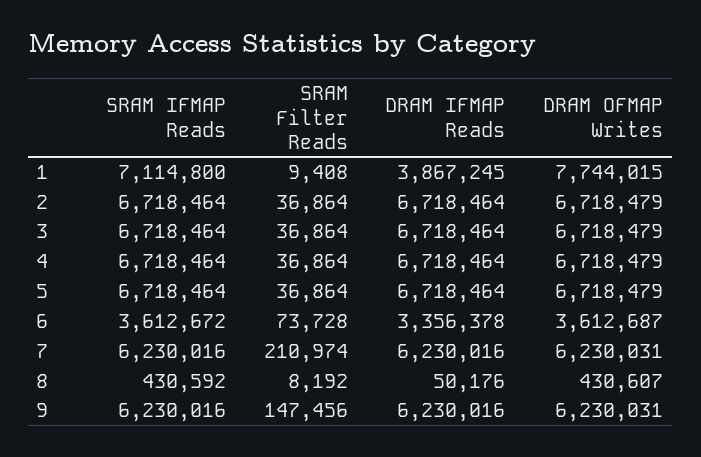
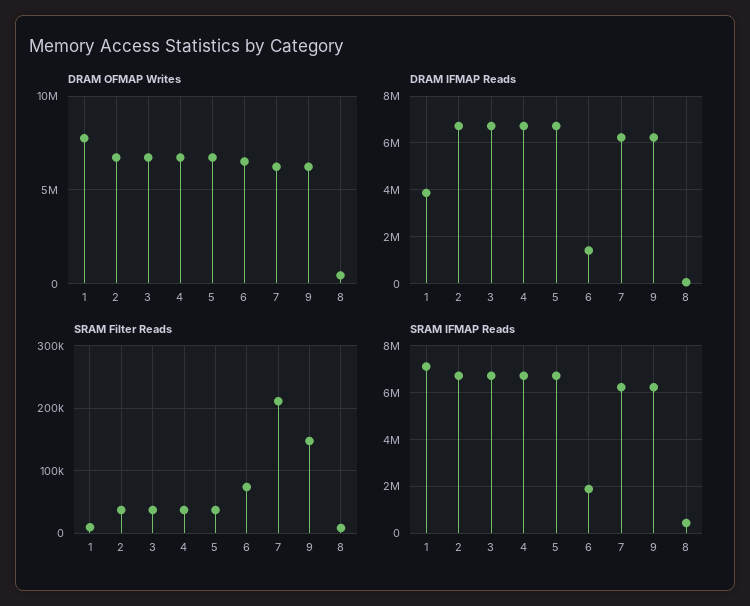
  {
    "SRAM IFMAP Reads": {
      "1": 7114800,
      "2": 6718464,
      "3": 6718464,
      "4": 6718464,
      "5": 6718464,
-     "6": 3612672,
+     "6": 2000000,
      "7": 6230016,
      "8": 430592,
      "9": 6230016
    },
    "SRAM Filter Reads": {
      "1": 9408,
      "2": 36864,
      "3": 36864,
      "4": 36864,
      "5": 36864,
      "6": 73728,
      "7": 210974,
      "8": 8192,
      "9": 147456
    },
    "DRAM IFMAP Reads": {
      "1": 3867245,
      "2": 6718464,
      "3": 6718464,
      "4": 6718464,
      "5": 6718464,
-     "6": 3356378,
+     "6": 1500000,
      "7": 6230016,
      "8": 50176,
      "9": 6230016
    },
    "DRAM OFMAP Writes": {
      "1": 7744015,
      "2": 6718479,
      "3": 6718479,
      "4": 6718479,
      "5": 6718479,
-     "6": 3612687,
+     "6": 6500000,
      "7": 6230031,
      "8": 430607,
      "9": 6230031
    }
  }

